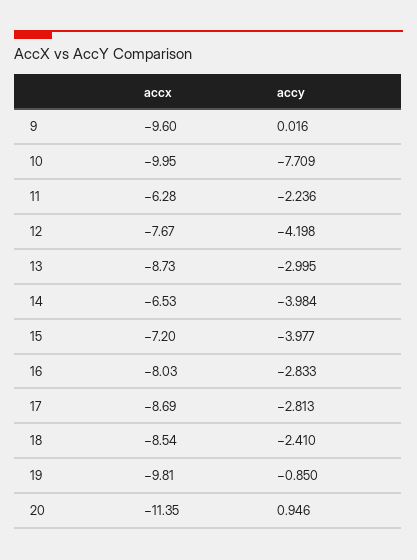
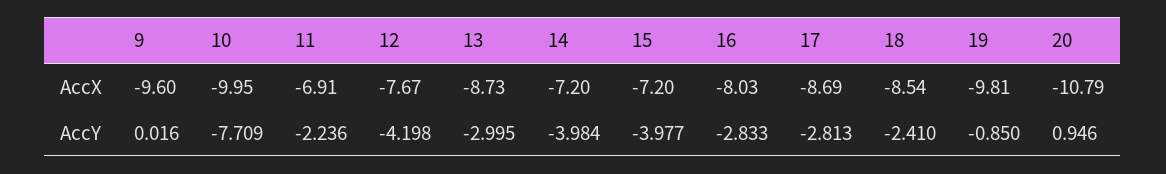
  {
    "accx": {
      "9": -9.6,
      "10": -9.95,
-     "11": -6.28,
+     "11": -6.91,
      "12": -7.67,
      "13": -8.73,
-     "14": -6.53,
+     "14": -7.2,
      "15": -7.2,
      "16": -8.03,
      "17": -8.69,
      "18": -8.54,
      "19": -9.81,
-     "20": -11.35
+     "20": -10.79
    },
    "accy": {
      "9": 0.016,
      "10": -7.709,
      "11": -2.236,
      "12": -4.198,
      "13": -2.995,
      "14": -3.984,
      "15": -3.977,
      "16": -2.833,
      "17": -2.813,
      "18": -2.41,
      "19": -0.85,
      "20": 0.946
    }
  }

